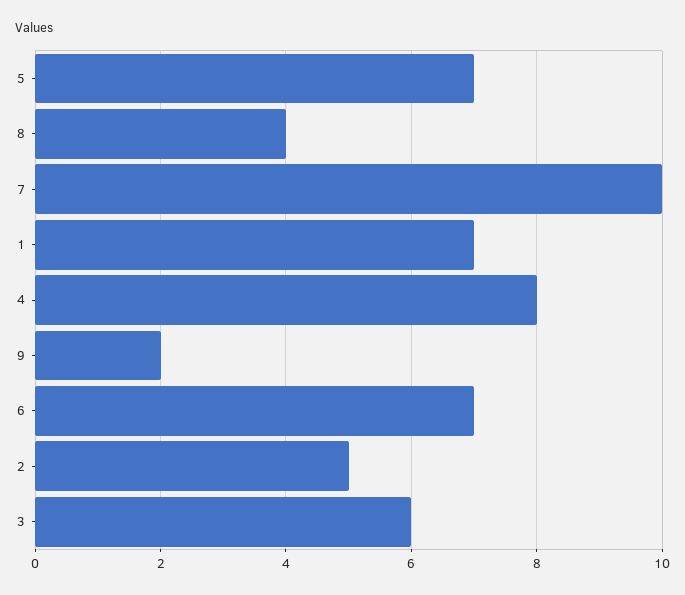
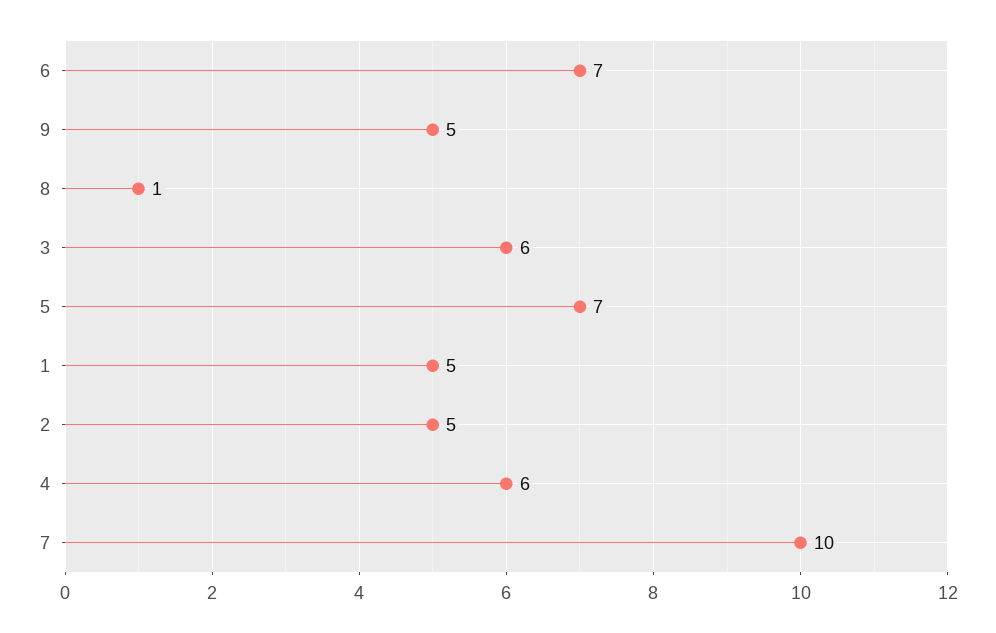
  {
    "5": 7,
-   "8": 4,
+   "8": 1,
    "7": 10,
-   "1": 7,
+   "1": 5,
-   "4": 8,
+   "4": 6,
-   "9": 2,
+   "9": 5,
    "6": 7,
    "2": 5,
    "3": 6
  }

